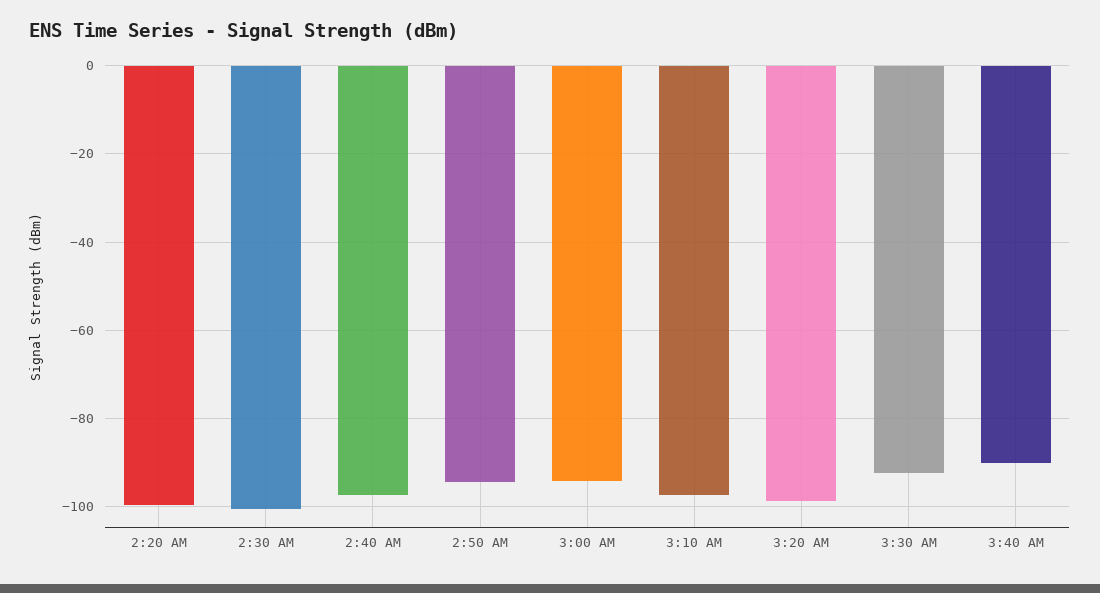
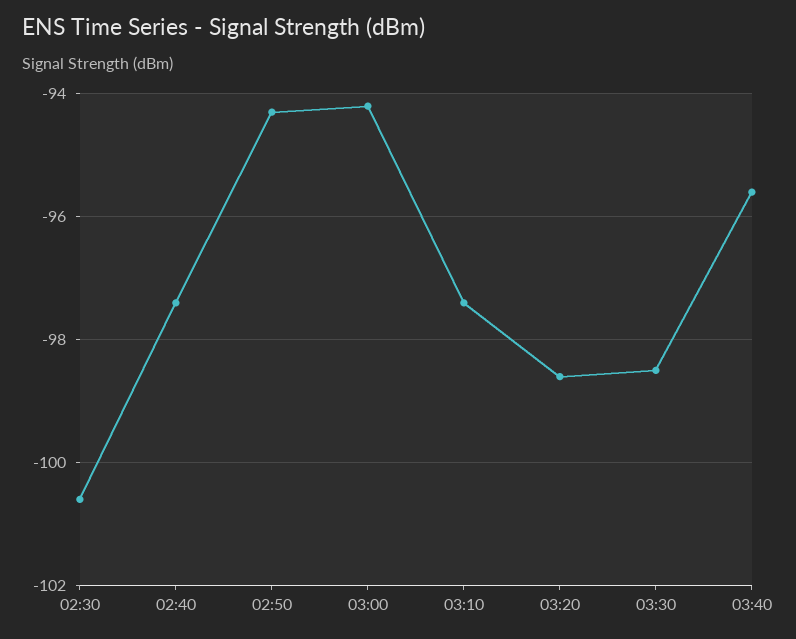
  {
-   "2:20 AM": -100,
    "2:30 AM": -100.5,
    "2:40 AM": -97.5,
    "2:50 AM": -94.5,
    "3:00 AM": -94,
    "3:10 AM": -97.5,
    "3:20 AM": -98.5,
-   "3:30 AM": -92,
+   "3:30 AM": -98.5,
-   "3:40 AM": -90
+   "3:40 AM": -95.5
  }

